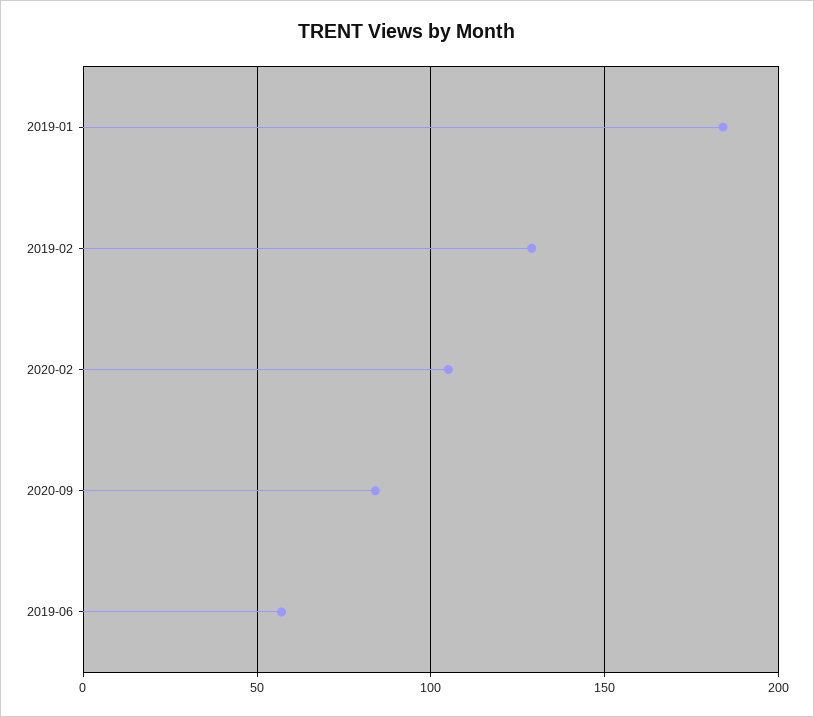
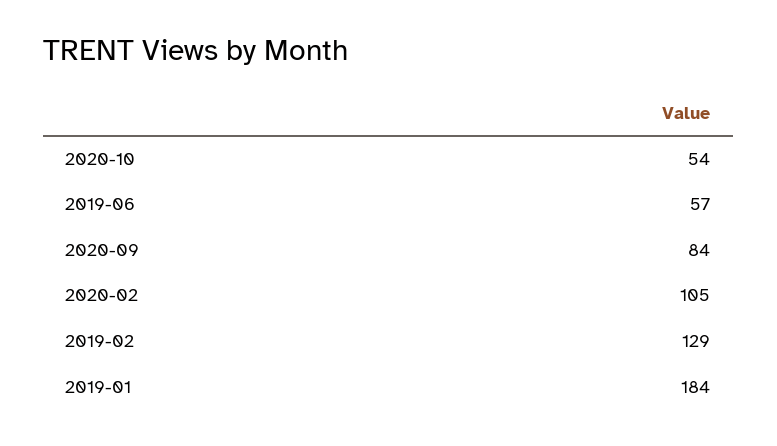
  {
    "2019-01": 184,
    "2019-02": 129,
    "2020-02": 105,
    "2020-09": 84,
-   "2019-06": 57
+   "2019-06": 57,
+   "2020-10": 54
  }

